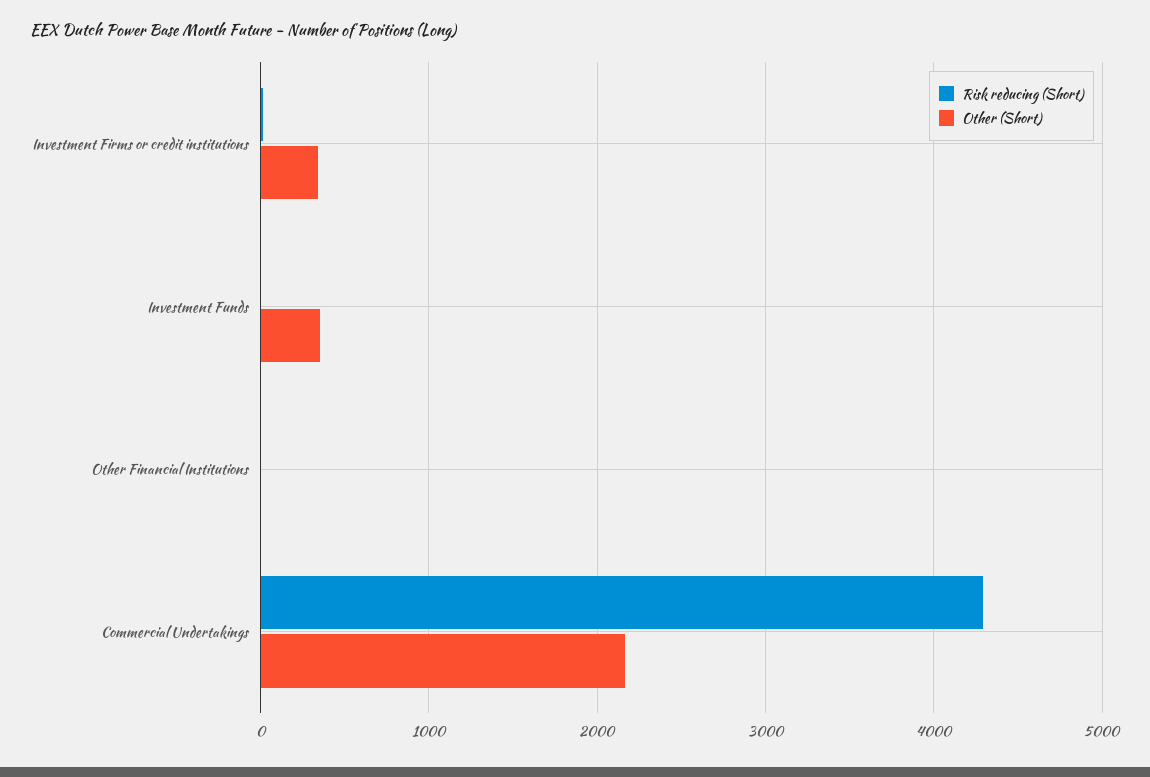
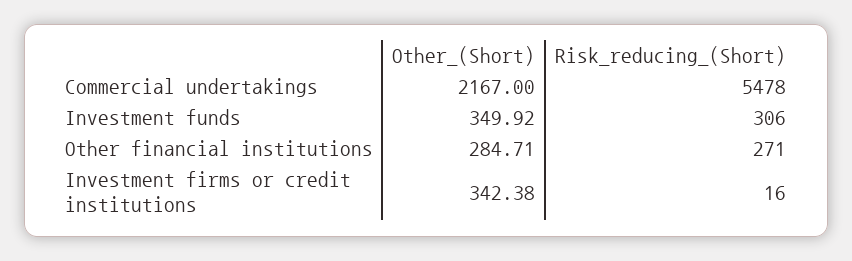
  {
    "Risk reducing (Short)": {
      "Investment Firms or credit institutions": 16,
-     "Investment Funds": 0,
+     "Investment Funds": 306,
-     "Other Financial Institutions": 0,
+     "Other Financial Institutions": 271,
-     "Commercial Undertakings": 4300
+     "Commercial Undertakings": 5478
    },
    "Other (Short)": {
      "Investment Firms or credit institutions": 342.38,
      "Investment Funds": 349.92,
-     "Other Financial Institutions": 0,
+     "Other Financial Institutions": 284.71,
      "Commercial Undertakings": 2167
    }
  }

